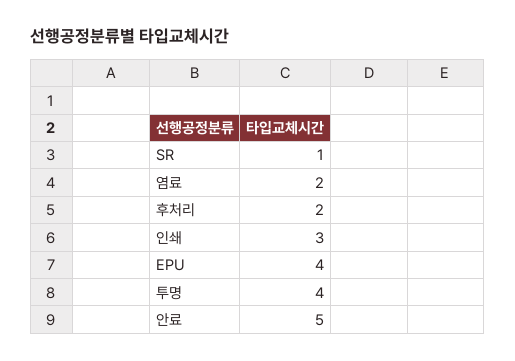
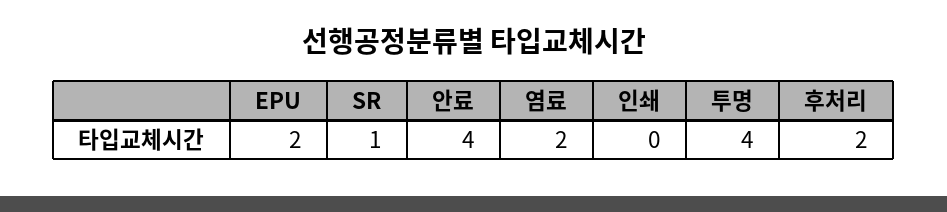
  {
    "SR": 1,
    "염료": 2,
    "후처리": 2,
-   "인쇄": 3,
+   "인쇄": 0,
-   "EPU": 4,
+   "EPU": 2,
    "투명": 4,
-   "안료": 5
+   "안료": 4
  }

